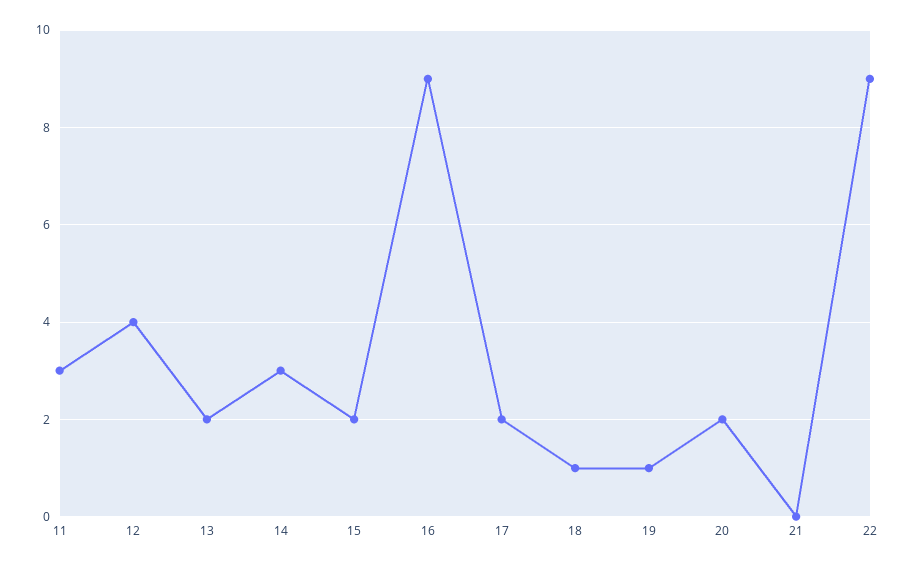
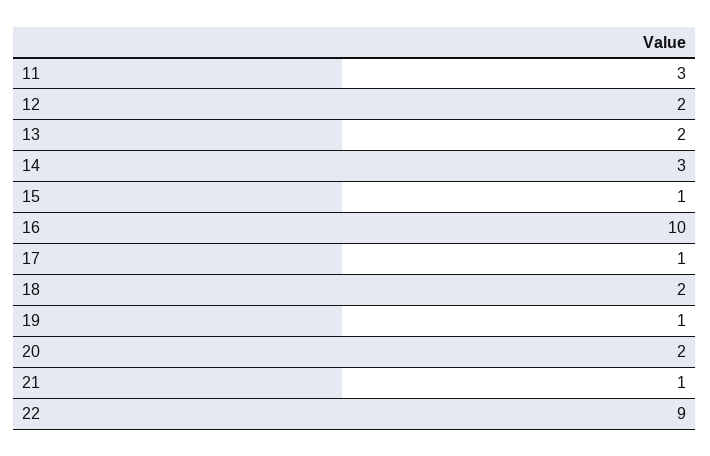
  {
    "11": 3,
-   "12": 4,
+   "12": 2,
    "13": 2,
    "14": 3,
-   "15": 2,
+   "15": 1,
-   "16": 9,
+   "16": 10,
-   "17": 2,
+   "17": 1,
-   "18": 1,
+   "18": 2,
    "19": 1,
    "20": 2,
-   "21": 0,
+   "21": 1,
    "22": 9
  }

